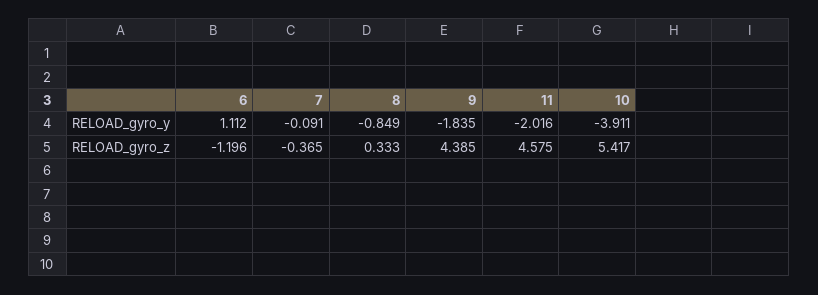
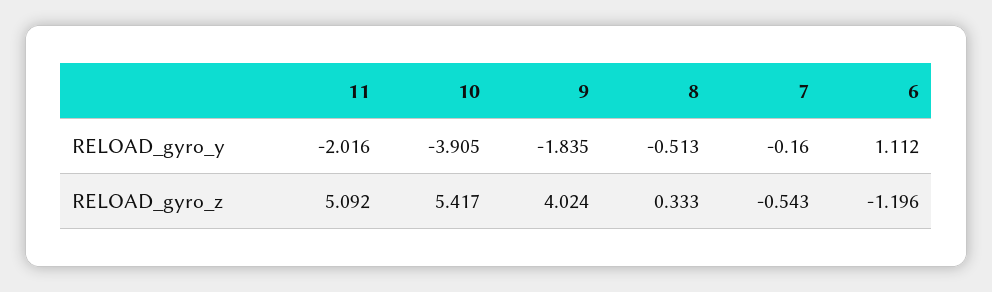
  {
    "6": {
      "RELOAD_gyro_y": 1.112,
      "RELOAD_gyro_z": -1.196
    },
    "7": {
-     "RELOAD_gyro_y": -0.091,
+     "RELOAD_gyro_y": -0.16,
-     "RELOAD_gyro_z": -0.365
+     "RELOAD_gyro_z": -0.543
    },
    "8": {
-     "RELOAD_gyro_y": -0.849,
+     "RELOAD_gyro_y": -0.513,
      "RELOAD_gyro_z": 0.333
    },
    "9": {
      "RELOAD_gyro_y": -1.835,
-     "RELOAD_gyro_z": 4.385
+     "RELOAD_gyro_z": 4.024
    },
    "11": {
      "RELOAD_gyro_y": -2.016,
-     "RELOAD_gyro_z": 4.575
+     "RELOAD_gyro_z": 5.092
    },
    "10": {
-     "RELOAD_gyro_y": -3.911,
+     "RELOAD_gyro_y": -3.905,
      "RELOAD_gyro_z": 5.417
    }
  }

